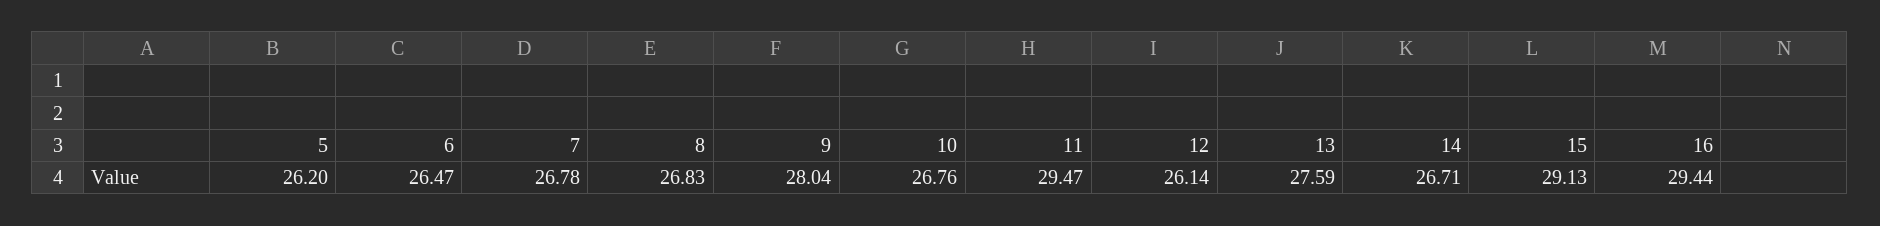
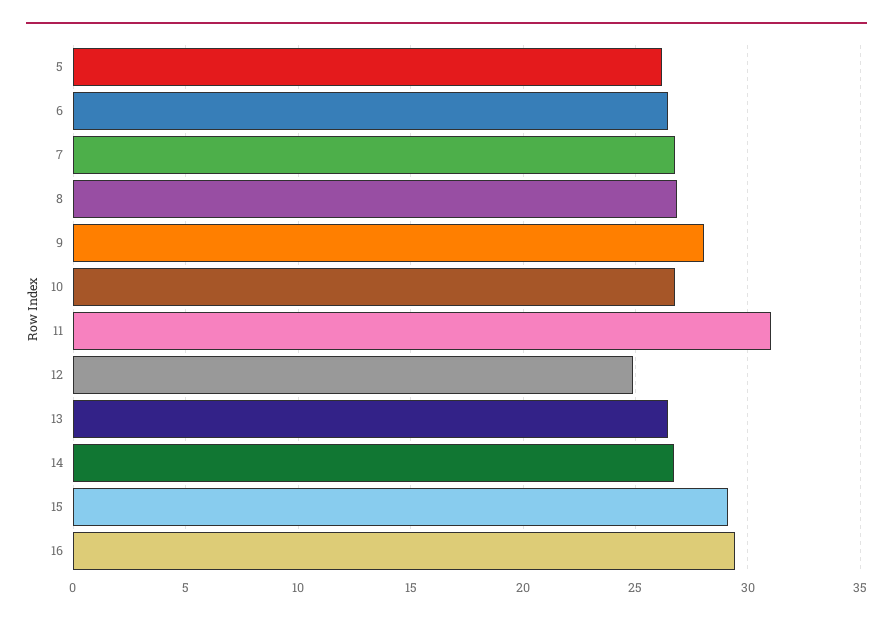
  {
    "5": 26.2,
    "6": 26.47,
    "7": 26.78,
    "8": 26.83,
    "9": 28.04,
    "10": 26.76,
-   "11": 29.47,
+   "11": 31,
-   "12": 26.14,
+   "12": 25,
-   "13": 27.59,
+   "13": 26.5,
    "14": 26.71,
    "15": 29.13,
    "16": 29.44
  }

